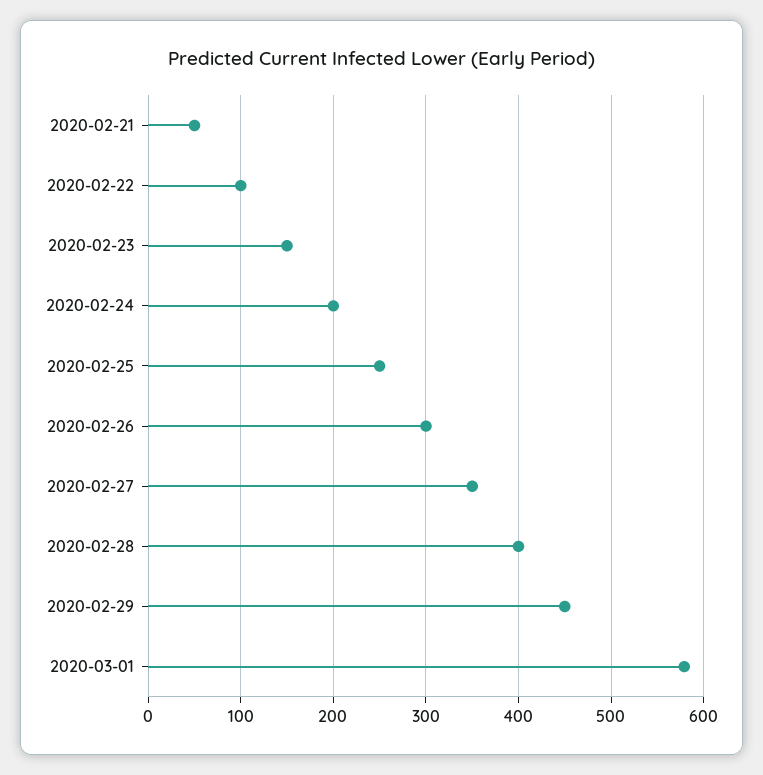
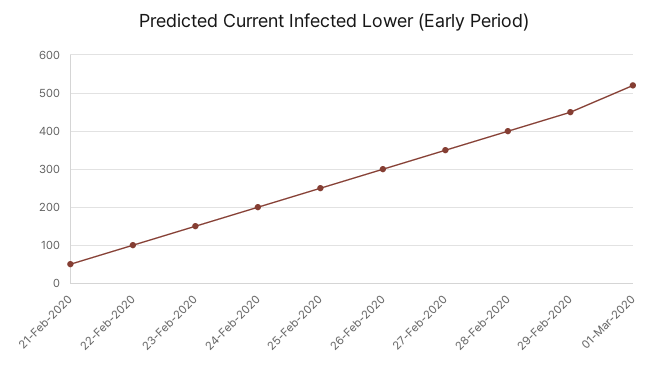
  {
    "2020-02-21": 50,
    "2020-02-22": 100,
    "2020-02-23": 150,
    "2020-02-24": 200,
    "2020-02-25": 250,
    "2020-02-26": 300,
    "2020-02-27": 350,
    "2020-02-28": 400,
    "2020-02-29": 450,
-   "2020-03-01": 580
+   "2020-03-01": 520
  }

